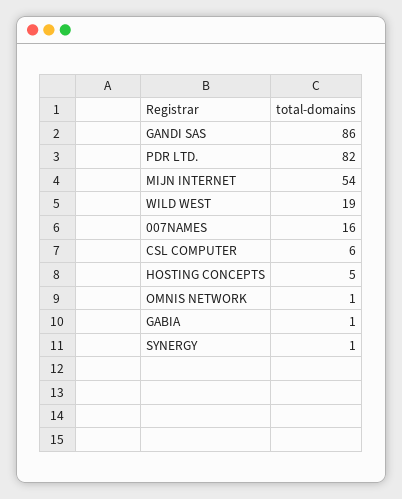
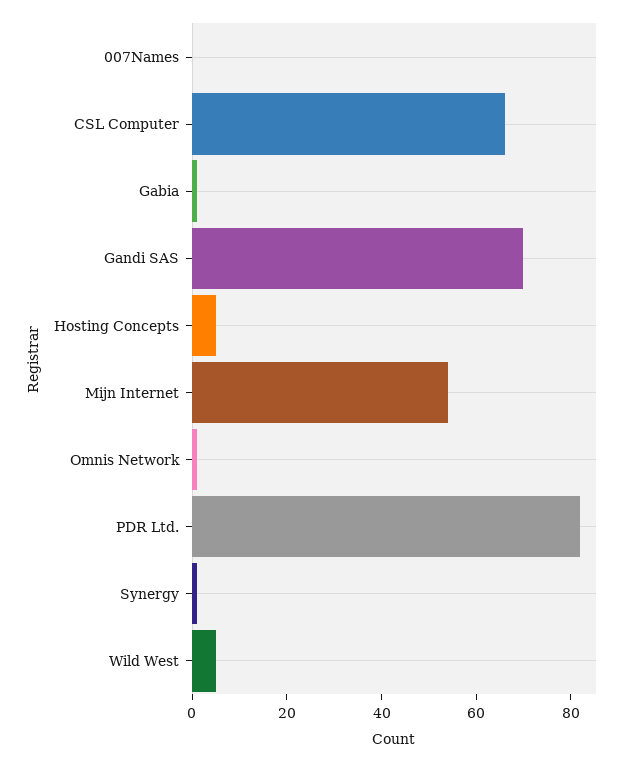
  {
-   "GANDI SAS": 86,
+   "GANDI SAS": 70,
    "PDR LTD.": 82,
    "MIJN INTERNET": 54,
-   "WILD WEST": 19,
+   "WILD WEST": 5,
-   "007NAMES": 16,
+   "007NAMES": 0,
-   "CSL COMPUTER": 6,
+   "CSL COMPUTER": 65,
    "HOSTING CONCEPTS": 5,
    "OMNIS NETWORK": 1,
    "GABIA": 1,
    "SYNERGY": 1
  }

